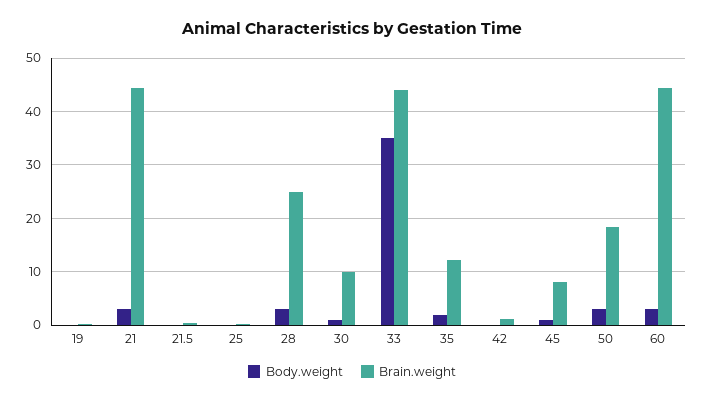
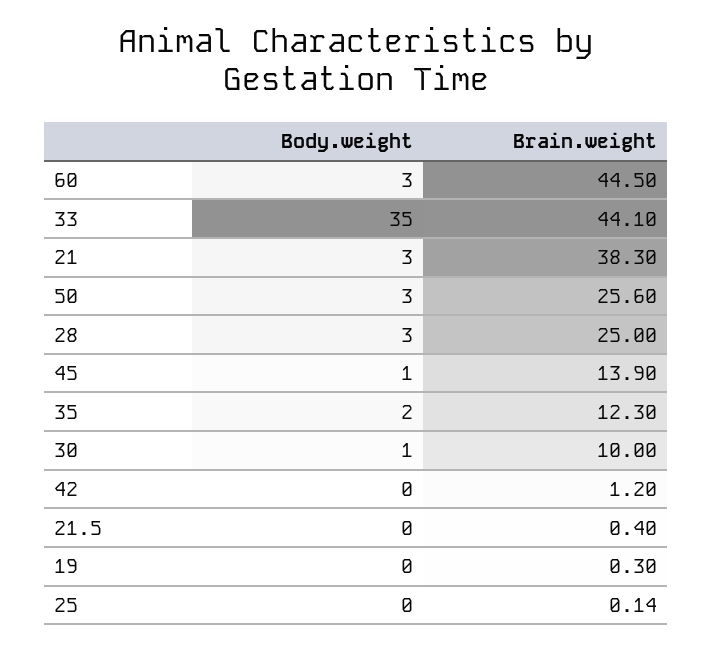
  {
    "Body.weight": {
      "19": 0,
      "21": 3,
      "21.5": 0,
      "25": 0,
      "28": 3,
      "30": 1,
      "33": 35,
      "35": 2,
      "42": 0,
      "45": 1,
      "50": 3,
      "60": 3
    },
    "Brain.weight": {
      "19": 0.3,
-     "21": 44,
+     "21": 38.3,
      "21.5": 0.4,
      "25": 0.14,
      "28": 25,
      "30": 10,
      "33": 44.1,
      "35": 12.3,
      "42": 1.2,
-     "45": 8,
+     "45": 13.9,
-     "50": 18,
+     "50": 25.6,
      "60": 44.5
    }
  }

